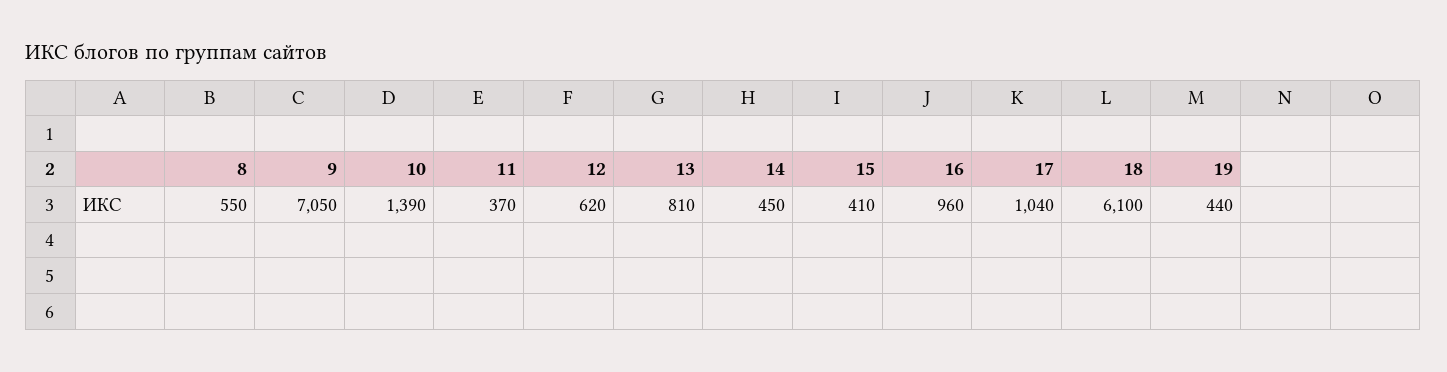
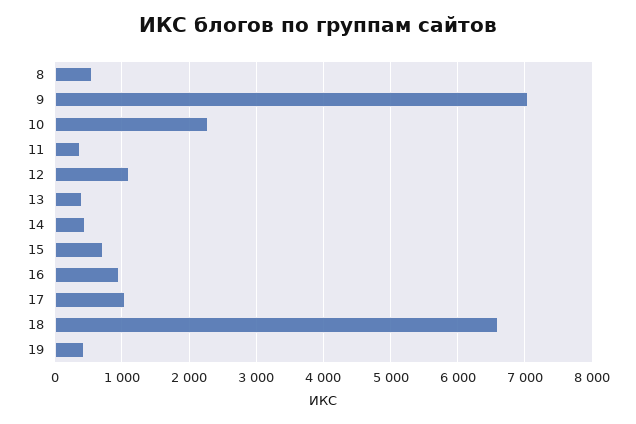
  {
    "8": 550,
    "9": 7050,
-   "10": 1390,
+   "10": 2300,
    "11": 370,
-   "12": 620,
+   "12": 1100,
-   "13": 810,
+   "13": 400,
    "14": 450,
-   "15": 410,
+   "15": 700,
    "16": 960,
    "17": 1040,
-   "18": 6100,
+   "18": 6600,
    "19": 440
  }

